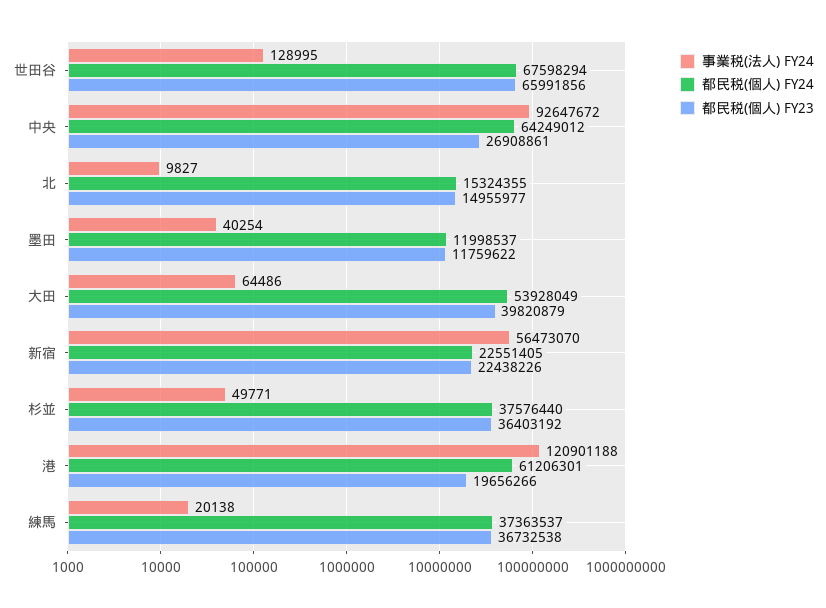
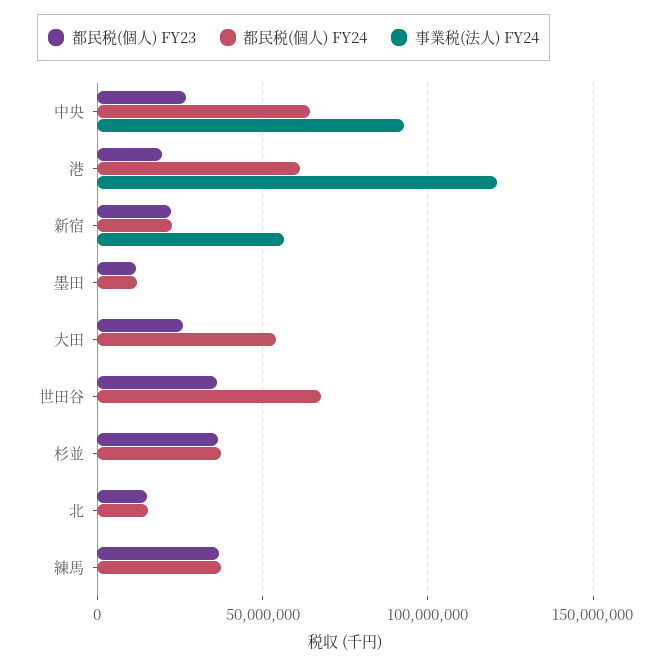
  {
    "事業税(法人) FY24": {
      "世田谷": 128995,
      "中央": 92647672,
      "北": 9827,
      "墨田": 40254,
      "大田": 64486,
      "新宿": 56473070,
      "杉並": 49771,
      "港": 120901188,
      "練馬": 20138
    },
    "都民税(個人) FY24": {
      "世田谷": 67598294,
      "中央": 64249012,
      "北": 15324355,
      "墨田": 11998537,
      "大田": 53928049,
      "新宿": 22551405,
      "杉並": 37576440,
      "港": 61206301,
      "練馬": 37363537
    },
    "都民税(個人) FY23": {
-     "世田谷": 65991856,
+     "世田谷": 35000000,
      "中央": 26908861,
      "北": 14955977,
      "墨田": 11759622,
-     "大田": 39820879,
+     "大田": 25000000,
      "新宿": 22438226,
      "杉並": 36403192,
      "港": 19656266,
      "練馬": 36732538
    }
  }

